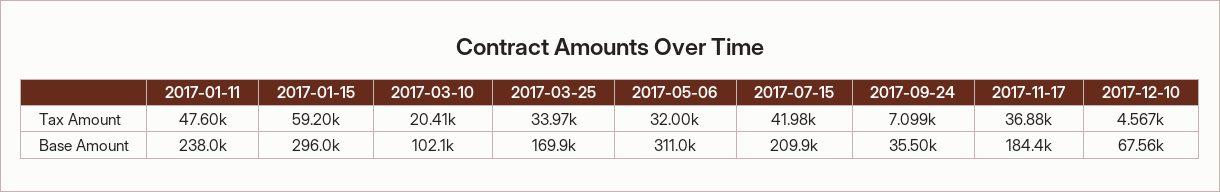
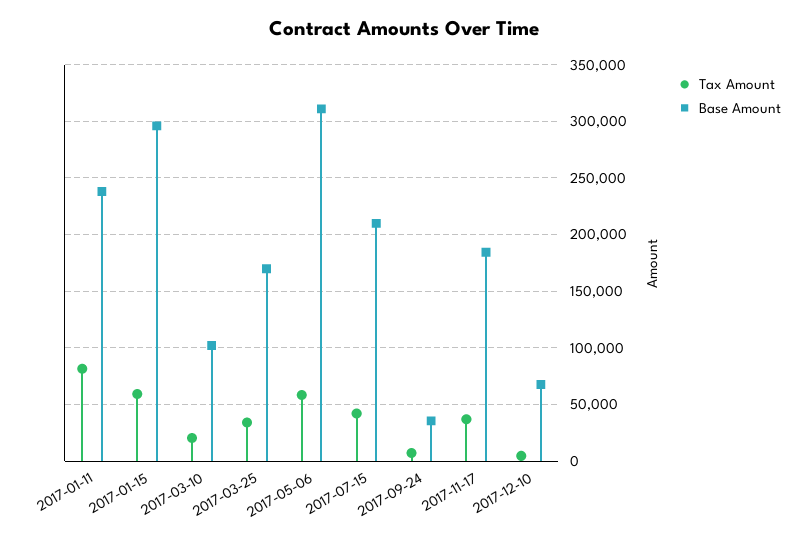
  {
    "Tax Amount": {
-     "2017-01-11": 47600,
+     "2017-01-11": 80000,
      "2017-01-15": 59200,
      "2017-03-10": 20410,
      "2017-03-25": 33970,
-     "2017-05-06": 32000,
+     "2017-05-06": 60000,
      "2017-07-15": 41980,
      "2017-09-24": 7099,
      "2017-11-17": 36880,
      "2017-12-10": 4567
    },
    "Base Amount": {
      "2017-01-11": 238000,
      "2017-01-15": 296000,
      "2017-03-10": 102100,
      "2017-03-25": 169900,
      "2017-05-06": 311000,
      "2017-07-15": 209900,
      "2017-09-24": 35500,
      "2017-11-17": 184400,
      "2017-12-10": 67560
    }
  }

